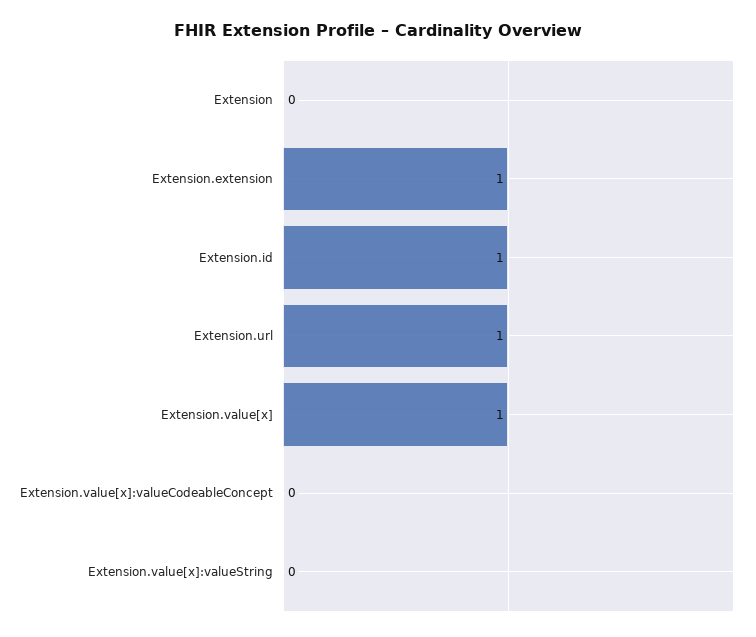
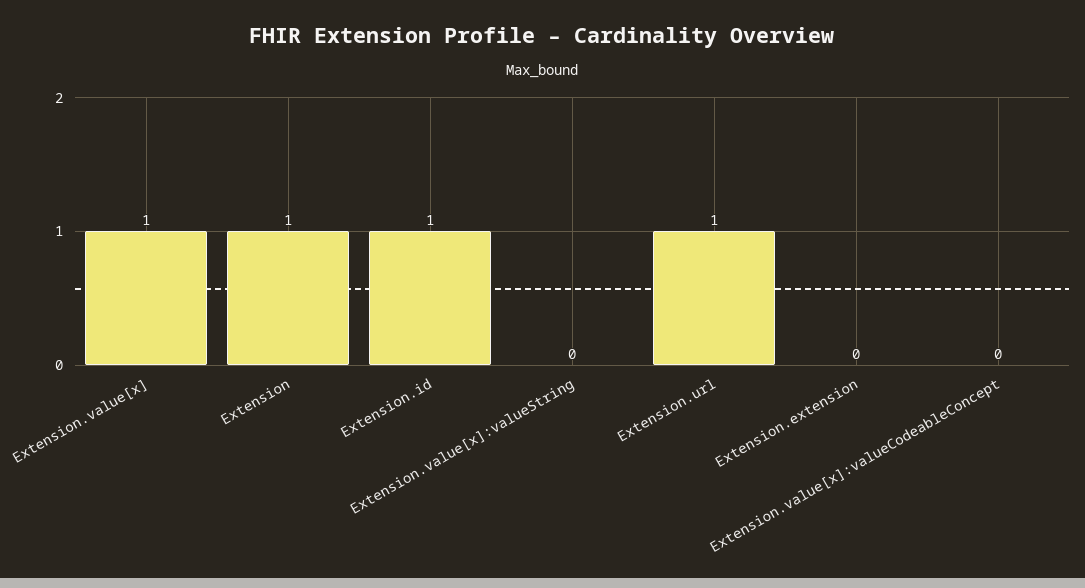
  {
-   "Extension": 0,
+   "Extension": 1,
-   "Extension.extension": 1,
+   "Extension.extension": 0,
    "Extension.id": 1,
    "Extension.url": 1,
    "Extension.value[x]": 1,
    "Extension.value[x]:valueCodeableConcept": 0,
    "Extension.value[x]:valueString": 0
  }

